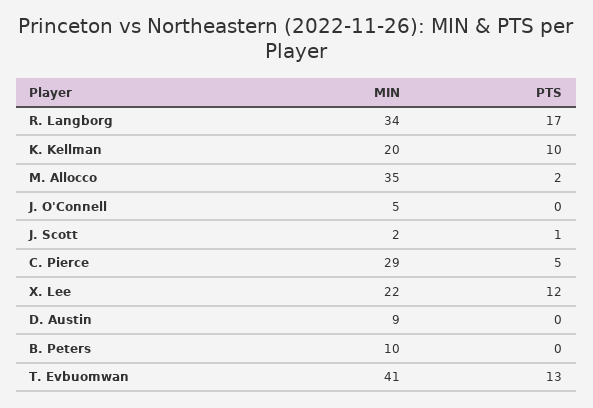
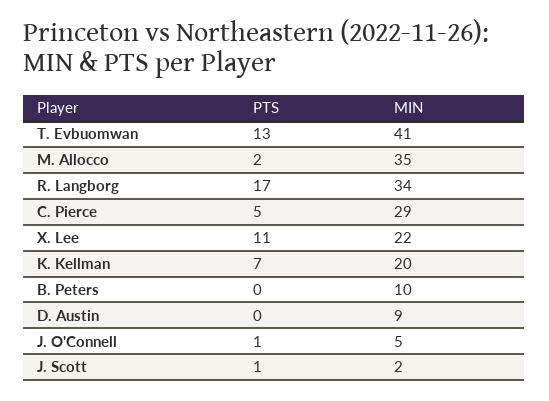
  {
    "MIN": {
      "R. Langborg": 34,
      "K. Kellman": 20,
      "M. Allocco": 35,
      "J. O'Connell": 5,
      "J. Scott": 2,
      "C. Pierce": 29,
      "X. Lee": 22,
      "D. Austin": 9,
      "B. Peters": 10,
      "T. Evbuomwan": 41
    },
    "PTS": {
      "R. Langborg": 17,
-     "K. Kellman": 10,
+     "K. Kellman": 7,
      "M. Allocco": 2,
-     "J. O'Connell": 0,
+     "J. O'Connell": 1,
      "J. Scott": 1,
      "C. Pierce": 5,
-     "X. Lee": 12,
+     "X. Lee": 11,
      "D. Austin": 0,
      "B. Peters": 0,
      "T. Evbuomwan": 13
    }
  }

